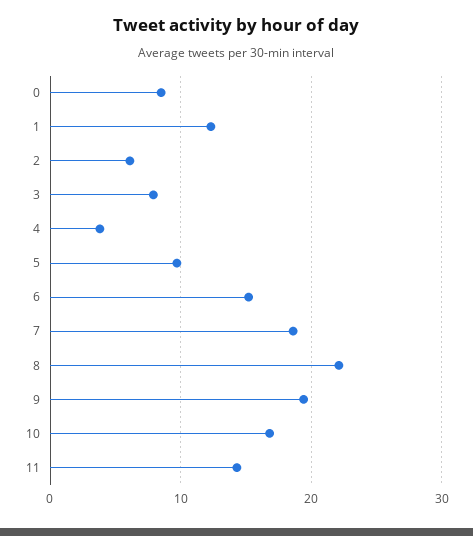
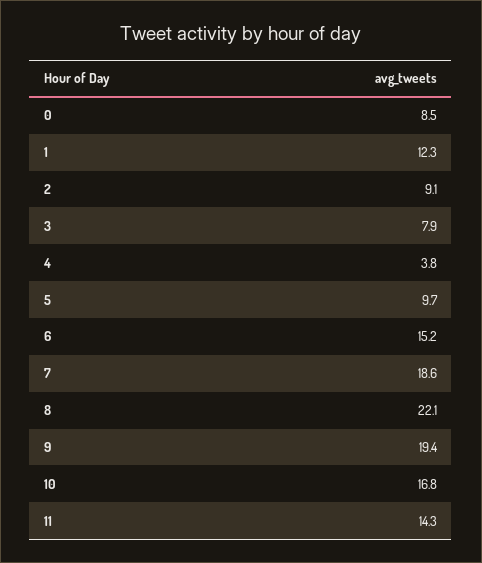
  {
    "0": 8.5,
    "1": 12.3,
-   "2": 6,
+   "2": 9.1,
    "3": 7.9,
    "4": 3.8,
    "5": 9.7,
    "6": 15.2,
    "7": 18.6,
    "8": 22.1,
    "9": 19.4,
    "10": 16.8,
    "11": 14.3
  }

